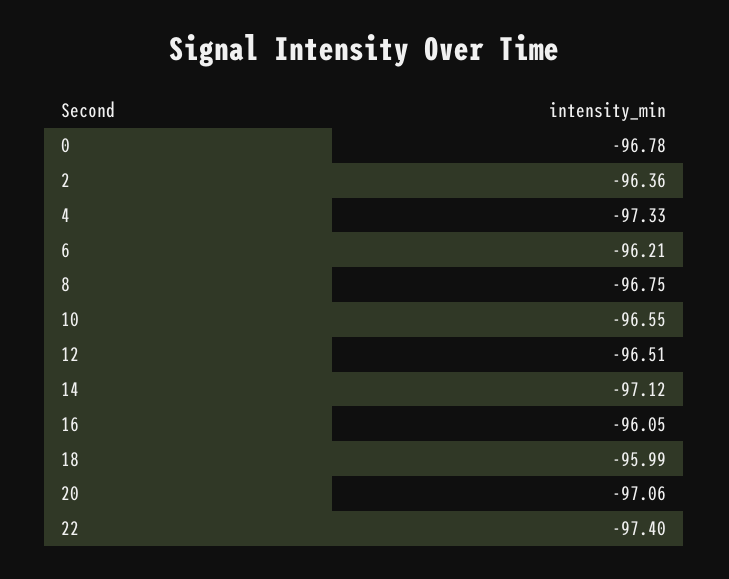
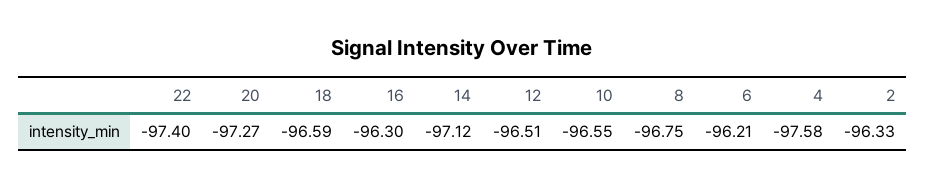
  {
-   "0": -96.78,
-   "2": -96.36,
+   "2": -96.33,
-   "4": -97.33,
+   "4": -97.58,
    "6": -96.21,
    "8": -96.75,
    "10": -96.55,
    "12": -96.51,
    "14": -97.12,
-   "16": -96.05,
+   "16": -96.3,
-   "18": -95.99,
+   "18": -96.59,
-   "20": -97.06,
+   "20": -97.27,
    "22": -97.4
  }

